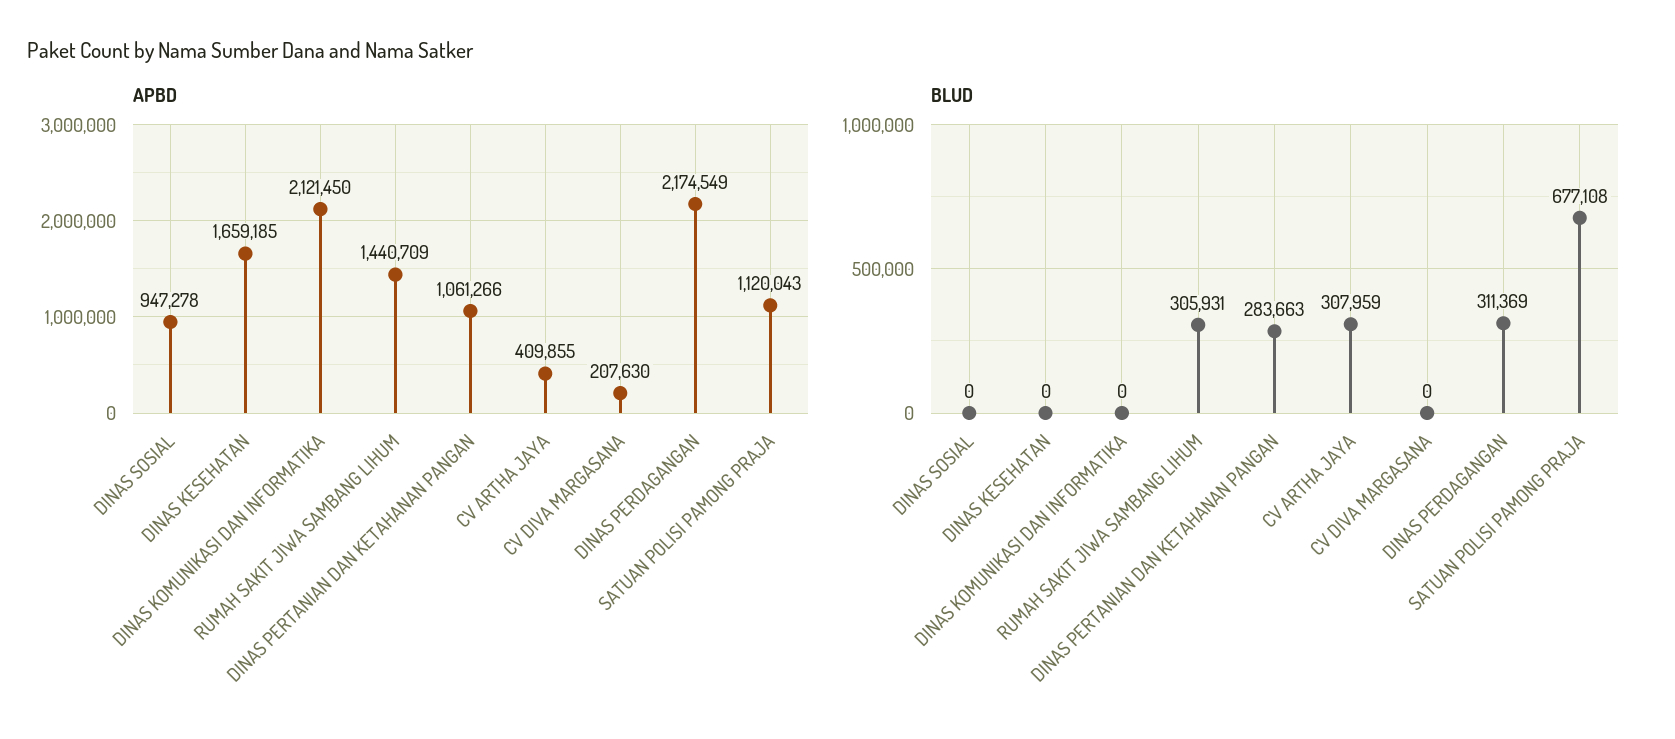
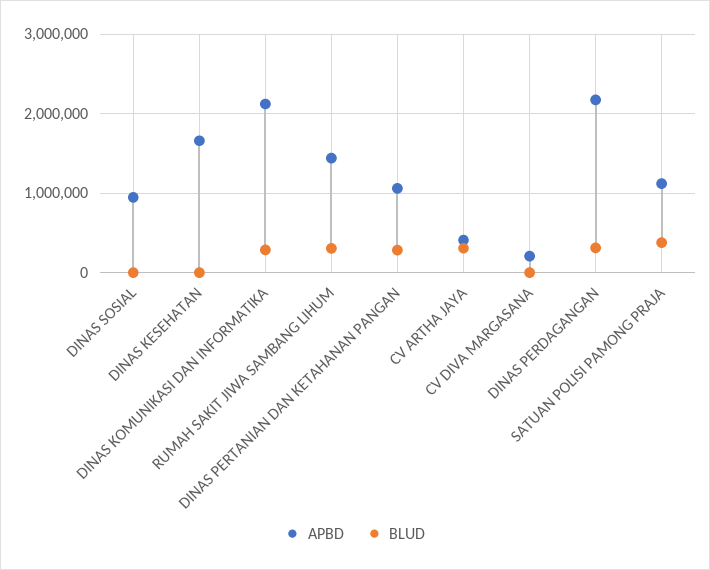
  {
    "APBD": {
      "DINAS SOSIAL": 947278,
      "DINAS KESEHATAN": 1659185,
      "DINAS KOMUNIKASI DAN INFORMATIKA": 2121450,
      "RUMAH SAKIT JIWA SAMBANG LIHUM": 1440709,
      "DINAS PERTANIAN DAN KETAHANAN PANGAN": 1061266,
      "CV ARTHA JAYA": 409855,
      "CV DIVA MARGASANA": 207630,
      "DINAS PERDAGANGAN": 2174549,
      "SATUAN POLISI PAMONG PRAJA": 1120043
    },
    "BLUD": {
      "DINAS SOSIAL": 0,
      "DINAS KESEHATAN": 0,
-     "DINAS KOMUNIKASI DAN INFORMATIKA": 0,
+     "DINAS KOMUNIKASI DAN INFORMATIKA": 300000,
      "RUMAH SAKIT JIWA SAMBANG LIHUM": 305931,
      "DINAS PERTANIAN DAN KETAHANAN PANGAN": 283663,
      "CV ARTHA JAYA": 307959,
      "CV DIVA MARGASANA": 0,
      "DINAS PERDAGANGAN": 311369,
-     "SATUAN POLISI PAMONG PRAJA": 677108
+     "SATUAN POLISI PAMONG PRAJA": 400000
    }
  }

